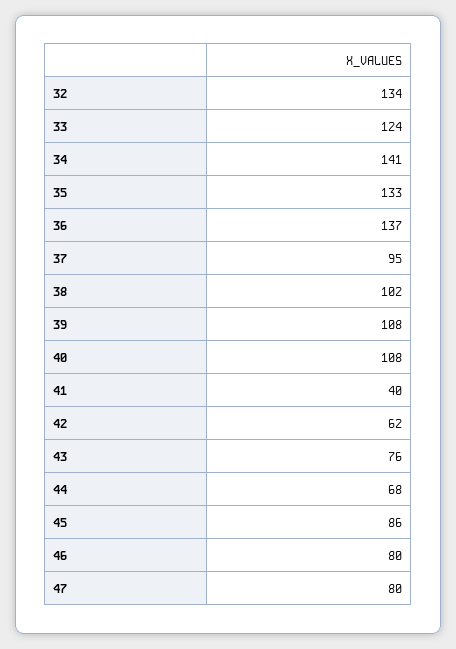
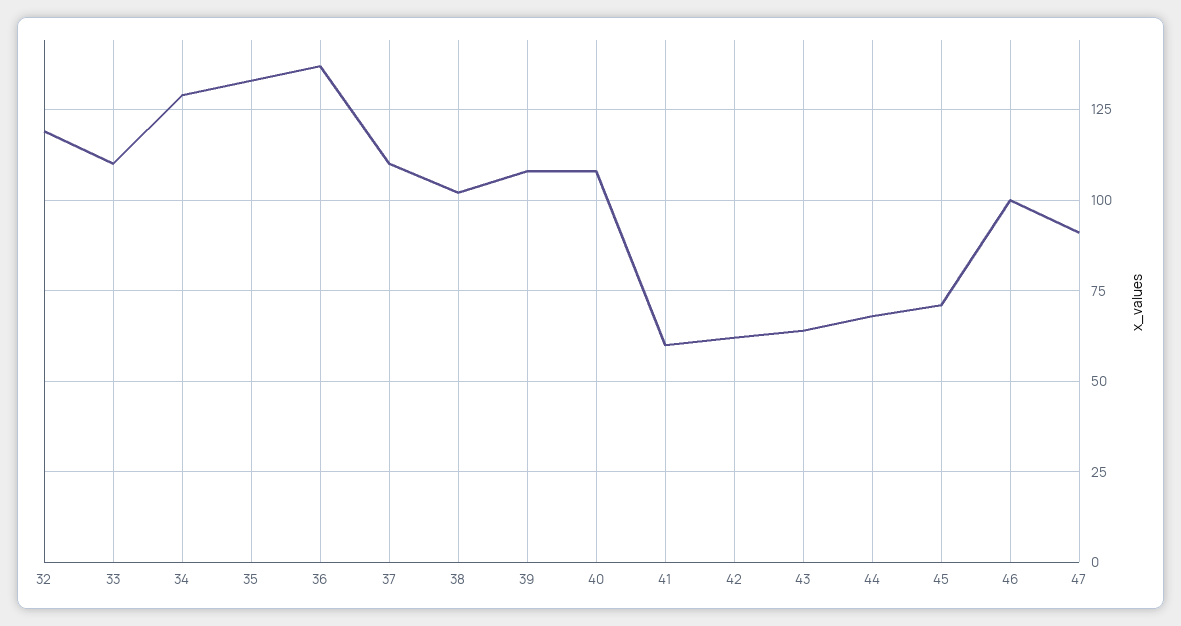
  {
-   "32": 134,
+   "32": 120,
-   "33": 124,
+   "33": 110,
-   "34": 141,
+   "34": 130,
    "35": 133,
    "36": 137,
-   "37": 95,
+   "37": 110,
    "38": 102,
    "39": 108,
    "40": 108,
-   "41": 40,
+   "41": 60,
    "42": 62,
-   "43": 76,
+   "43": 65,
    "44": 68,
-   "45": 86,
+   "45": 70,
-   "46": 80,
+   "46": 100,
-   "47": 80
+   "47": 90
  }

